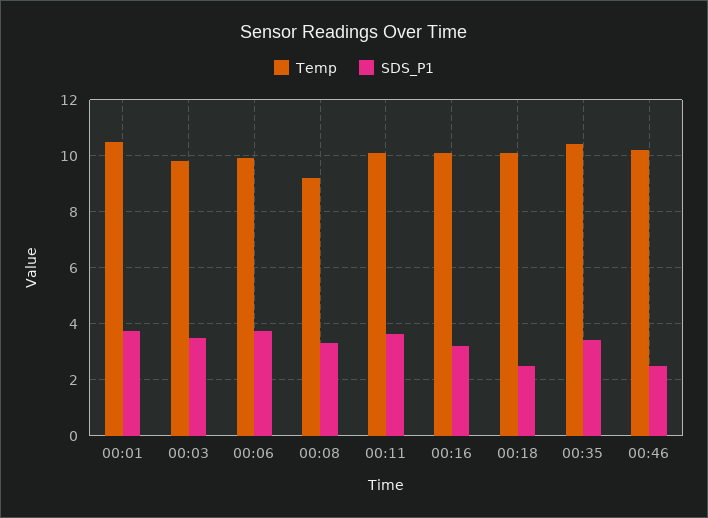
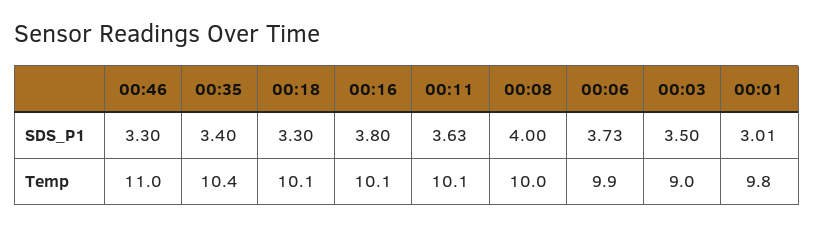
  {
    "Temp": {
-     "00:01": 10.5,
+     "00:01": 9.8,
-     "00:03": 9.75,
+     "00:03": 9,
      "00:06": 9.9,
-     "00:08": 9.25,
+     "00:08": 10,
      "00:11": 10.1,
      "00:16": 10.1,
      "00:18": 10.1,
      "00:35": 10.4,
-     "00:46": 10.25
+     "00:46": 11
    },
    "SDS_P1": {
-     "00:01": 3.75,
+     "00:01": 3.01,
      "00:03": 3.5,
      "00:06": 3.73,
-     "00:08": 3.25,
+     "00:08": 4,
      "00:11": 3.63,
-     "00:16": 3.25,
+     "00:16": 3.8,
-     "00:18": 2.5,
+     "00:18": 3.3,
      "00:35": 3.4,
-     "00:46": 2.5
+     "00:46": 3.3
    }
  }

